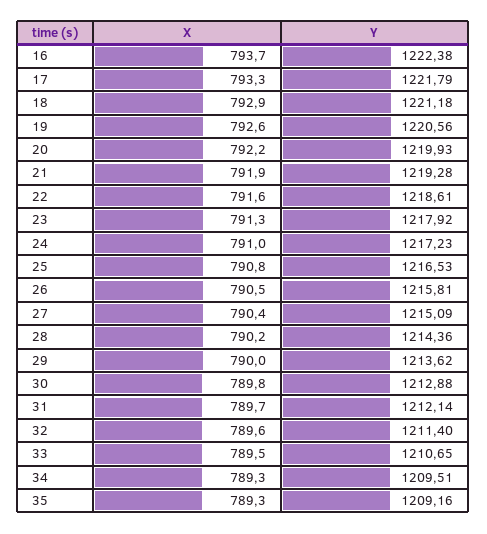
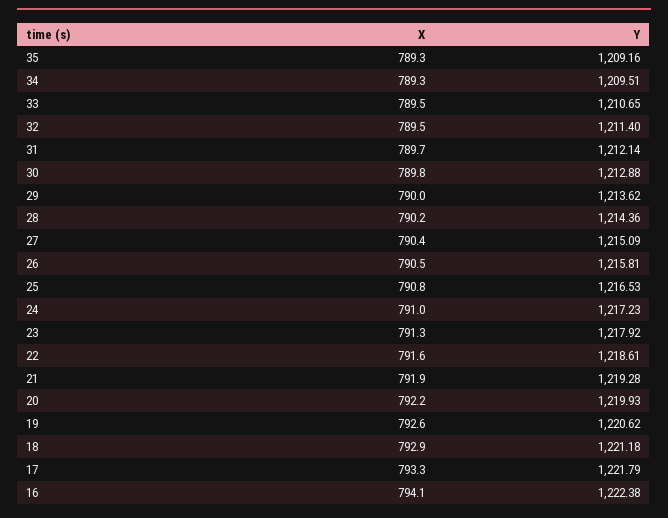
  {
    "X": {
-     "16": 793.7,
+     "16": 794.1,
      "17": 793.3,
      "18": 792.9,
      "19": 792.6,
      "20": 792.2,
      "21": 791.9,
      "22": 791.6,
      "23": 791.3,
      "24": 791,
      "25": 790.8,
      "26": 790.5,
      "27": 790.4,
      "28": 790.2,
      "29": 790,
      "30": 789.8,
      "31": 789.7,
-     "32": 789.6,
+     "32": 789.5,
      "33": 789.5,
      "34": 789.3,
      "35": 789.3
    },
    "Y": {
      "16": 1222.38,
      "17": 1221.79,
      "18": 1221.18,
-     "19": 1220.56,
+     "19": 1220.62,
      "20": 1219.93,
      "21": 1219.28,
      "22": 1218.61,
      "23": 1217.92,
      "24": 1217.23,
      "25": 1216.53,
      "26": 1215.81,
      "27": 1215.09,
      "28": 1214.36,
      "29": 1213.62,
      "30": 1212.88,
      "31": 1212.14,
      "32": 1211.4,
      "33": 1210.65,
      "34": 1209.51,
      "35": 1209.16
    }
  }

